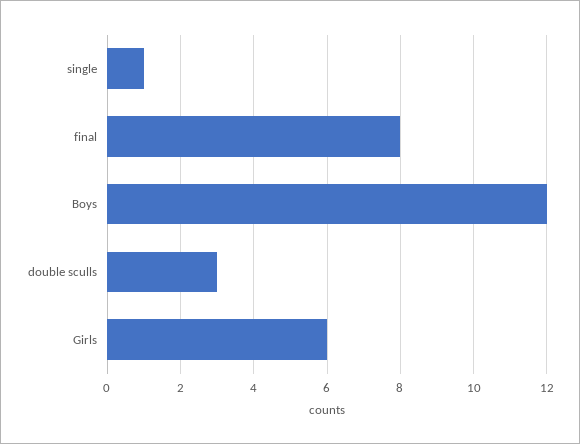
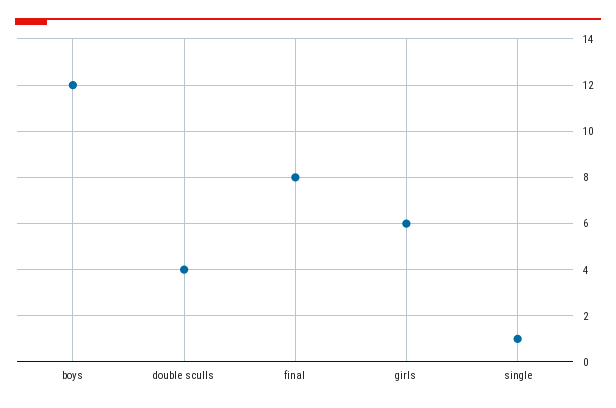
  {
    "single": 1,
    "final": 8,
    "Boys": 12,
-   "double sculls": 3,
+   "double sculls": 4,
    "Girls": 6
  }

